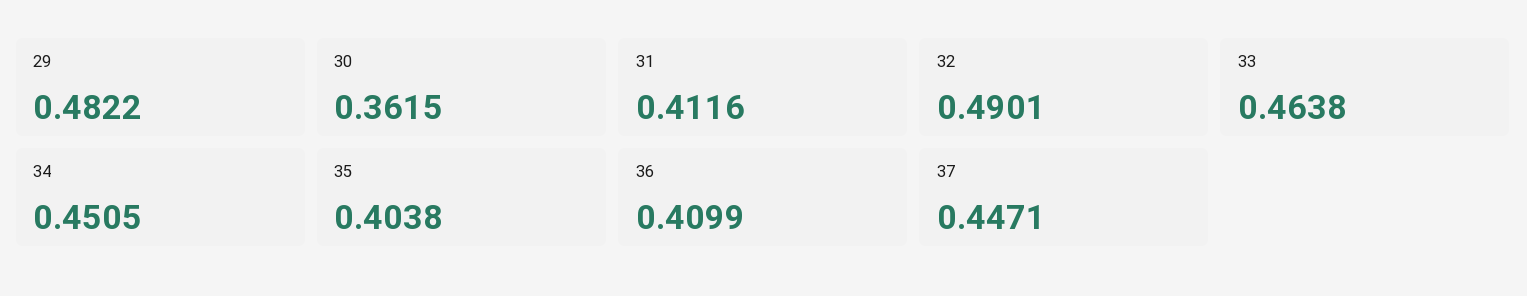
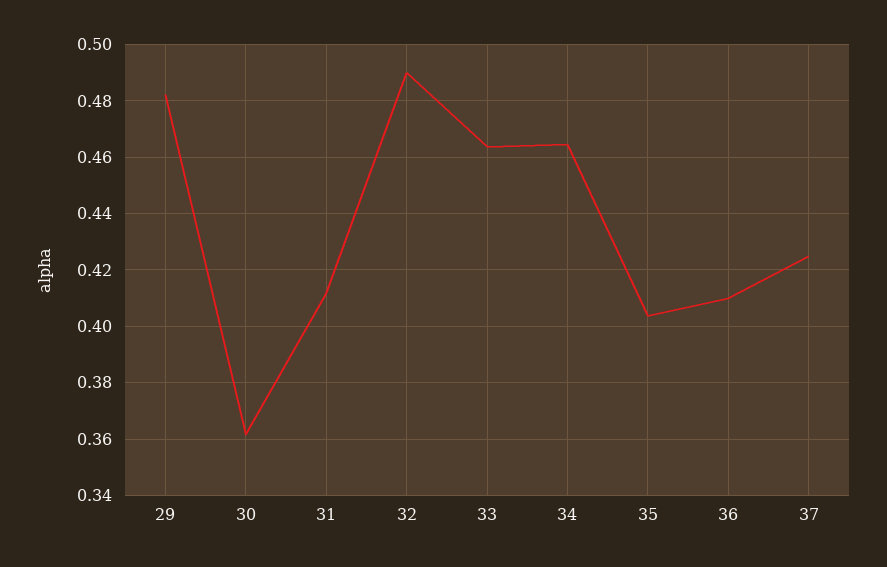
  {
    "29": 0.4822,
    "30": 0.3615,
    "31": 0.4116,
    "32": 0.4901,
    "33": 0.4638,
-   "34": 0.4505,
+   "34": 0.465,
    "35": 0.4038,
    "36": 0.4099,
-   "37": 0.4471
+   "37": 0.425
  }

